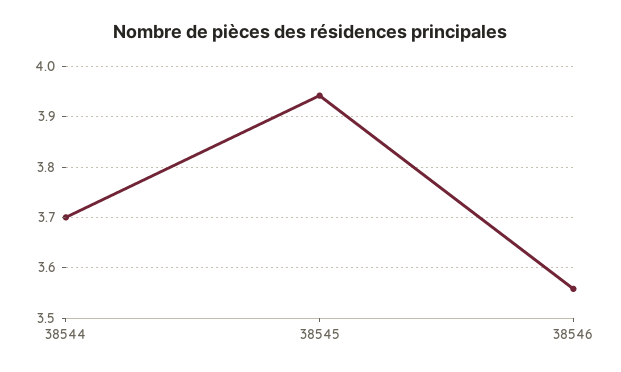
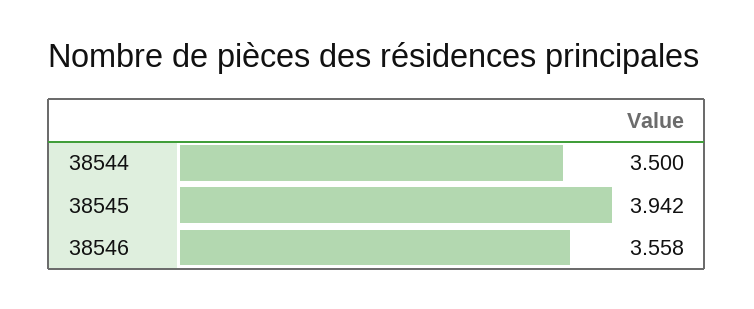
  {
-   "38544": 3.7,
+   "38544": 3.5,
    "38545": 3.942,
    "38546": 3.558
  }

